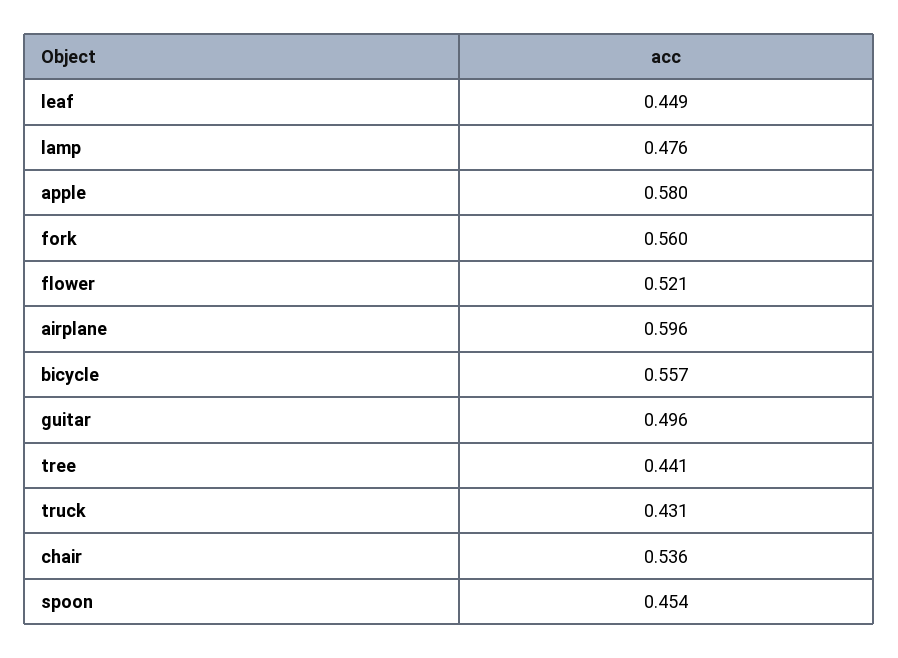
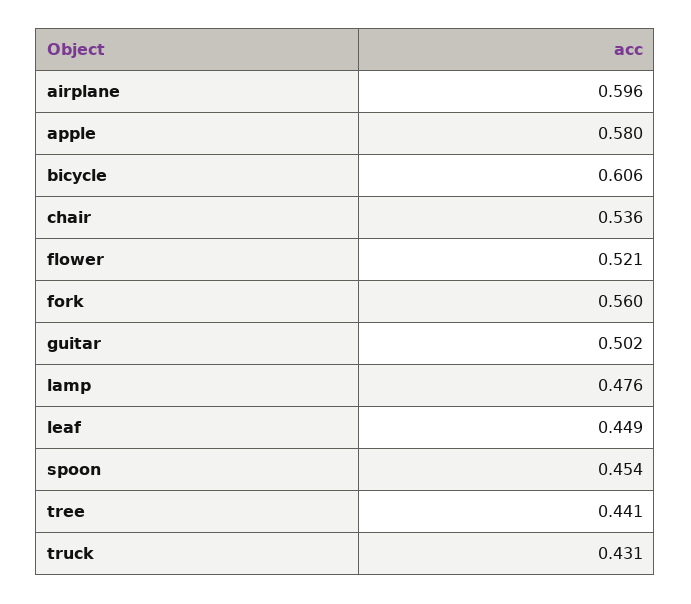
  {
    "leaf": 0.449,
    "lamp": 0.476,
    "apple": 0.58,
    "fork": 0.56,
    "flower": 0.521,
    "airplane": 0.596,
-   "bicycle": 0.557,
+   "bicycle": 0.606,
-   "guitar": 0.496,
+   "guitar": 0.502,
    "tree": 0.441,
    "truck": 0.431,
    "chair": 0.536,
    "spoon": 0.454
  }

